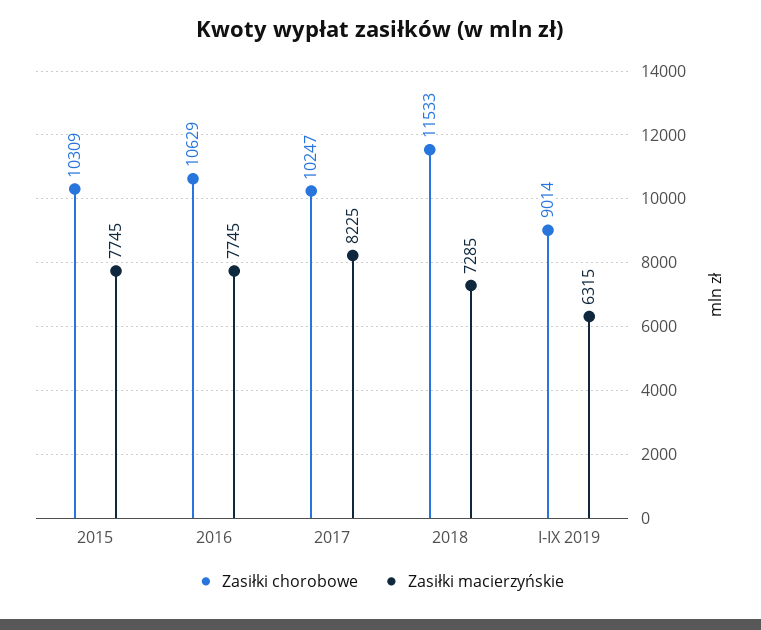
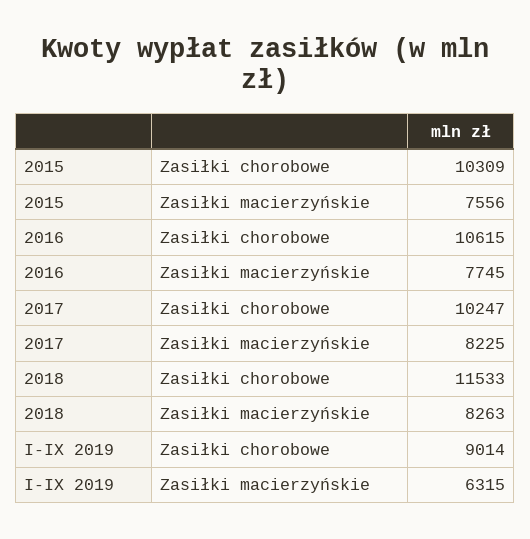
  {
    "Zasiłki chorobowe": {
      "2015": 10309,
-     "2016": 10629,
+     "2016": 10615,
      "2017": 10247,
      "2018": 11533,
      "I-IX 2019": 9014
    },
    "Zasiłki macierzyńskie": {
-     "2015": 7745,
+     "2015": 7556,
      "2016": 7745,
      "2017": 8225,
-     "2018": 7285,
+     "2018": 8263,
      "I-IX 2019": 6315
    }
  }

